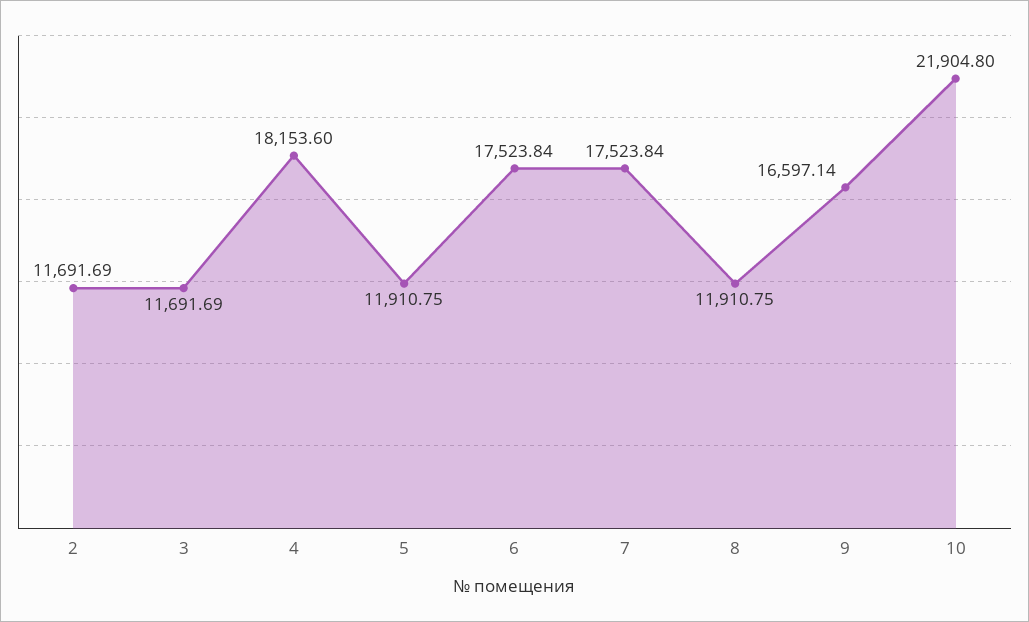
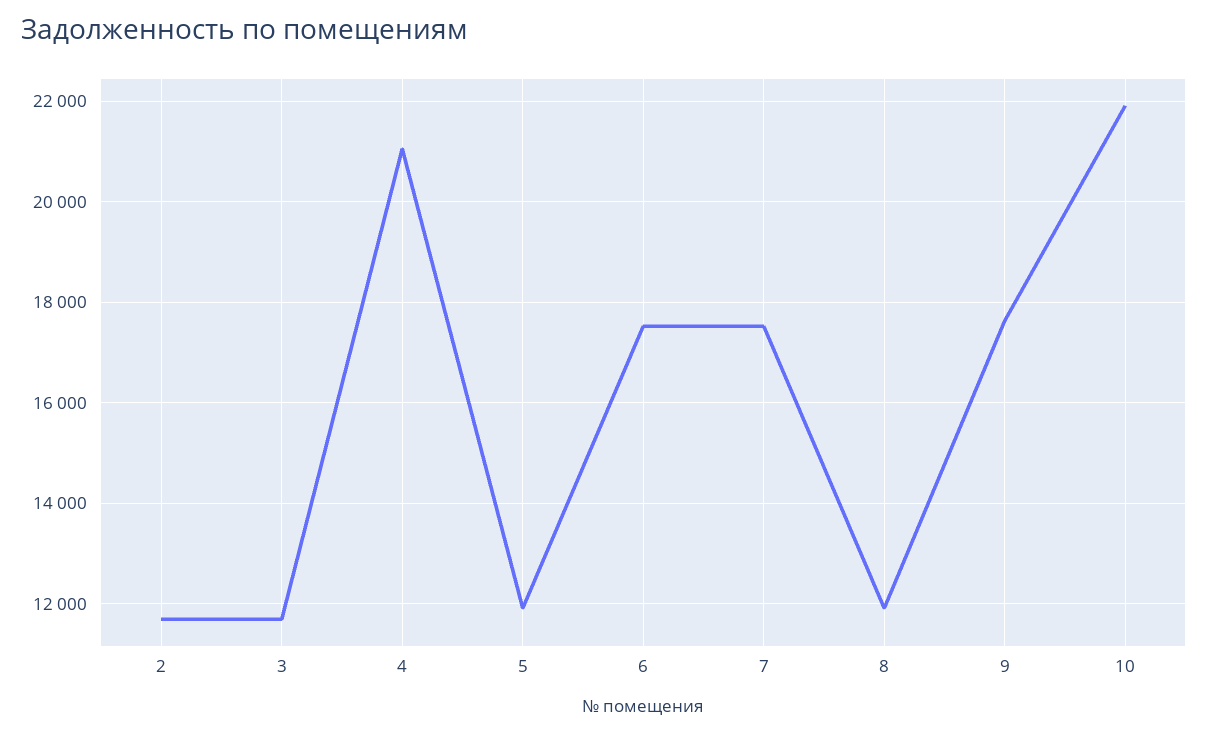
  {
    "2": 11691.69,
    "3": 11691.69,
-   "4": 18153.6,
+   "4": 21000,
    "5": 11910.75,
    "6": 17523.84,
    "7": 17523.84,
    "8": 11910.75,
-   "9": 16597.14,
+   "9": 17600,
    "10": 21904.8
  }

